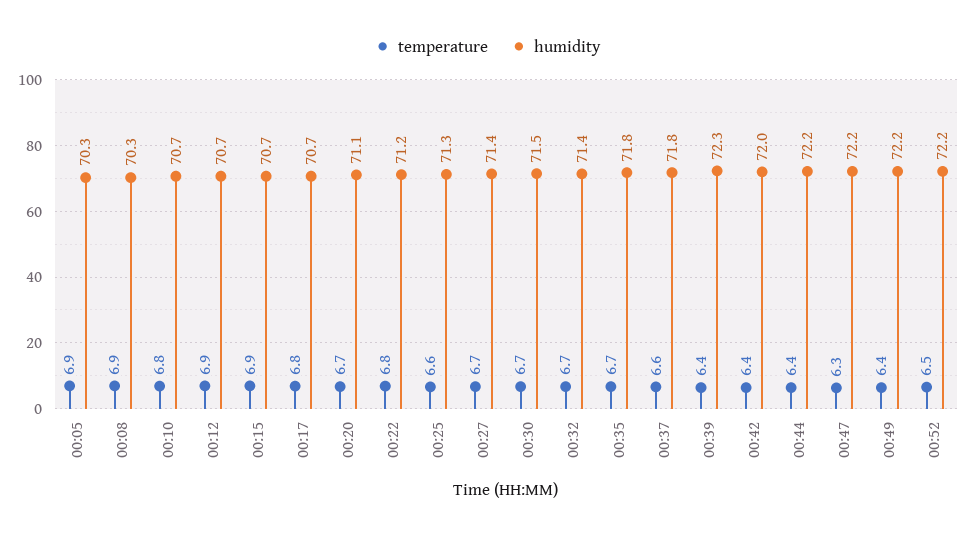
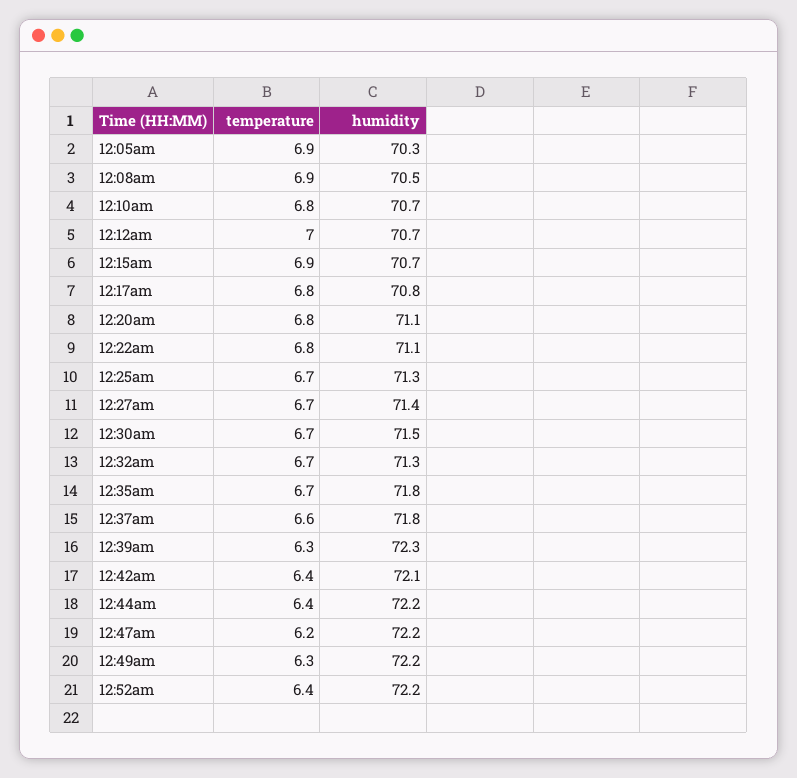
  {
    "temperature": {
      "00:05": 6.9,
      "00:08": 6.9,
      "00:10": 6.8,
-     "00:12": 6.9,
+     "00:12": 7,
      "00:15": 6.9,
      "00:17": 6.8,
-     "00:20": 6.7,
+     "00:20": 6.8,
      "00:22": 6.8,
-     "00:25": 6.6,
+     "00:25": 6.7,
      "00:27": 6.7,
      "00:30": 6.7,
      "00:32": 6.7,
      "00:35": 6.7,
      "00:37": 6.6,
-     "00:39": 6.4,
+     "00:39": 6.3,
      "00:42": 6.4,
      "00:44": 6.4,
-     "00:47": 6.3,
+     "00:47": 6.2,
-     "00:49": 6.4,
+     "00:49": 6.3,
-     "00:52": 6.5
+     "00:52": 6.4
    },
    "humidity": {
      "00:05": 70.3,
-     "00:08": 70.3,
+     "00:08": 70.5,
      "00:10": 70.7,
      "00:12": 70.7,
      "00:15": 70.7,
-     "00:17": 70.7,
+     "00:17": 70.8,
      "00:20": 71.1,
-     "00:22": 71.2,
+     "00:22": 71.1,
      "00:25": 71.3,
      "00:27": 71.4,
      "00:30": 71.5,
-     "00:32": 71.4,
+     "00:32": 71.3,
      "00:35": 71.8,
      "00:37": 71.8,
      "00:39": 72.3,
-     "00:42": 72,
+     "00:42": 72.1,
      "00:44": 72.2,
      "00:47": 72.2,
      "00:49": 72.2,
      "00:52": 72.2
    }
  }

